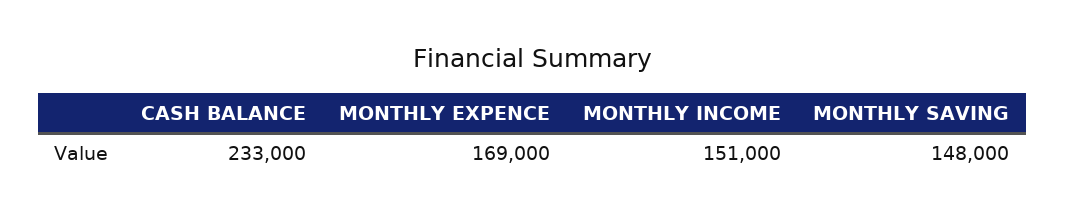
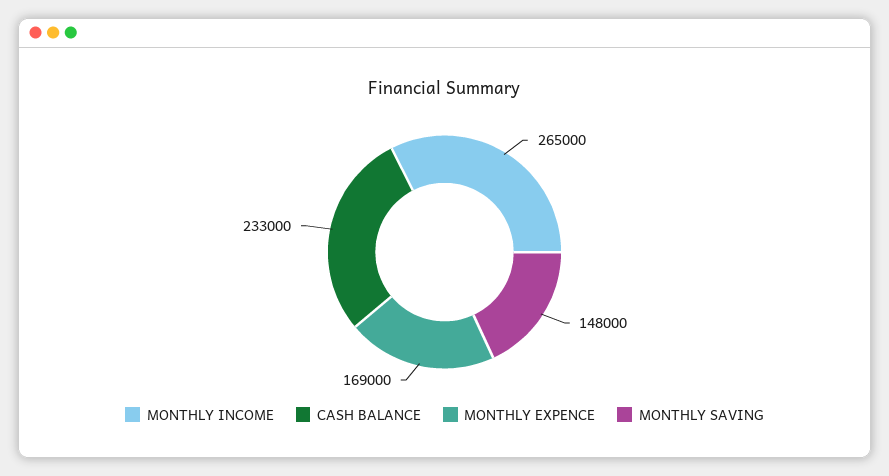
  {
    "CASH BALANCE": 233000,
    "MONTHLY EXPENCE": 169000,
-   "MONTHLY INCOME": 151000,
+   "MONTHLY INCOME": 265000,
    "MONTHLY SAVING": 148000
  }

